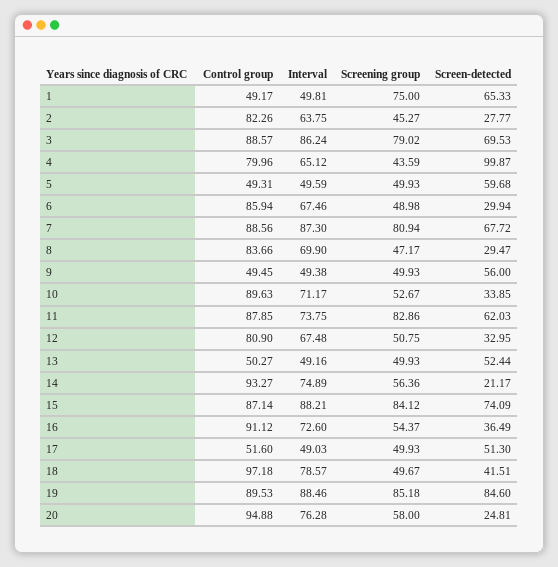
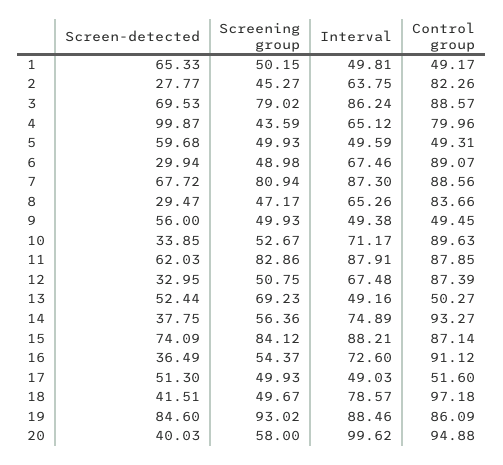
  {
    "Control group": {
      "1": 49.17,
      "2": 82.26,
      "3": 88.57,
      "4": 79.96,
      "5": 49.31,
-     "6": 85.94,
+     "6": 89.07,
      "7": 88.56,
      "8": 83.66,
      "9": 49.45,
      "10": 89.63,
      "11": 87.85,
-     "12": 80.9,
+     "12": 87.39,
      "13": 50.27,
      "14": 93.27,
      "15": 87.14,
      "16": 91.12,
      "17": 51.6,
      "18": 97.18,
-     "19": 89.53,
+     "19": 86.09,
      "20": 94.88
    },
    "Interval": {
      "1": 49.81,
      "2": 63.75,
      "3": 86.24,
      "4": 65.12,
      "5": 49.59,
      "6": 67.46,
      "7": 87.3,
-     "8": 69.9,
+     "8": 65.26,
      "9": 49.38,
      "10": 71.17,
-     "11": 73.75,
+     "11": 87.91,
      "12": 67.48,
      "13": 49.16,
      "14": 74.89,
      "15": 88.21,
      "16": 72.6,
      "17": 49.03,
      "18": 78.57,
      "19": 88.46,
-     "20": 76.28
+     "20": 99.62
    },
    "Screening group": {
-     "1": 75,
+     "1": 50.15,
      "2": 45.27,
      "3": 79.02,
      "4": 43.59,
      "5": 49.93,
      "6": 48.98,
      "7": 80.94,
      "8": 47.17,
      "9": 49.93,
      "10": 52.67,
      "11": 82.86,
      "12": 50.75,
-     "13": 49.93,
+     "13": 69.23,
      "14": 56.36,
      "15": 84.12,
      "16": 54.37,
      "17": 49.93,
      "18": 49.67,
-     "19": 85.18,
+     "19": 93.02,
      "20": 58
    },
    "Screen-detected": {
      "1": 65.33,
      "2": 27.77,
      "3": 69.53,
      "4": 99.87,
      "5": 59.68,
      "6": 29.94,
      "7": 67.72,
      "8": 29.47,
      "9": 56,
      "10": 33.85,
      "11": 62.03,
      "12": 32.95,
      "13": 52.44,
-     "14": 21.17,
+     "14": 37.75,
      "15": 74.09,
      "16": 36.49,
      "17": 51.3,
      "18": 41.51,
      "19": 84.6,
-     "20": 24.81
+     "20": 40.03
    }
  }

